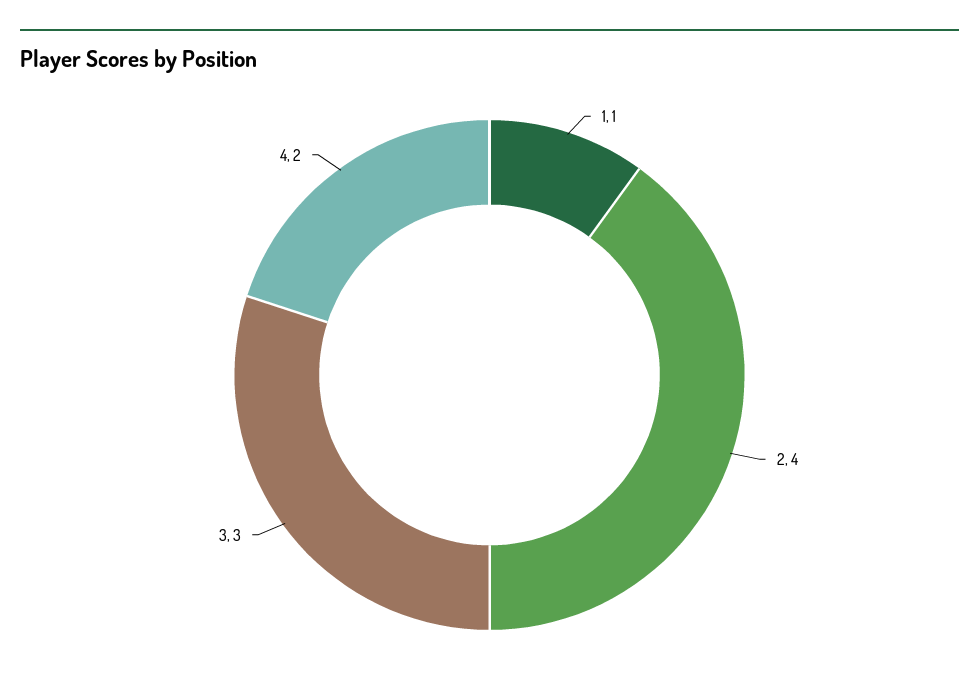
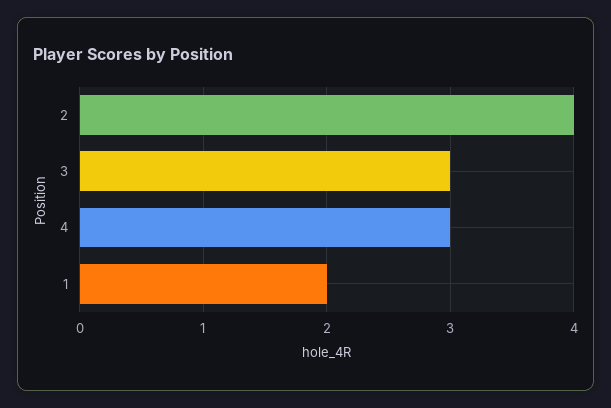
  {
-   "1": 1,
+   "1": 2,
    "2": 4,
    "3": 3,
-   "4": 2
+   "4": 3
  }

